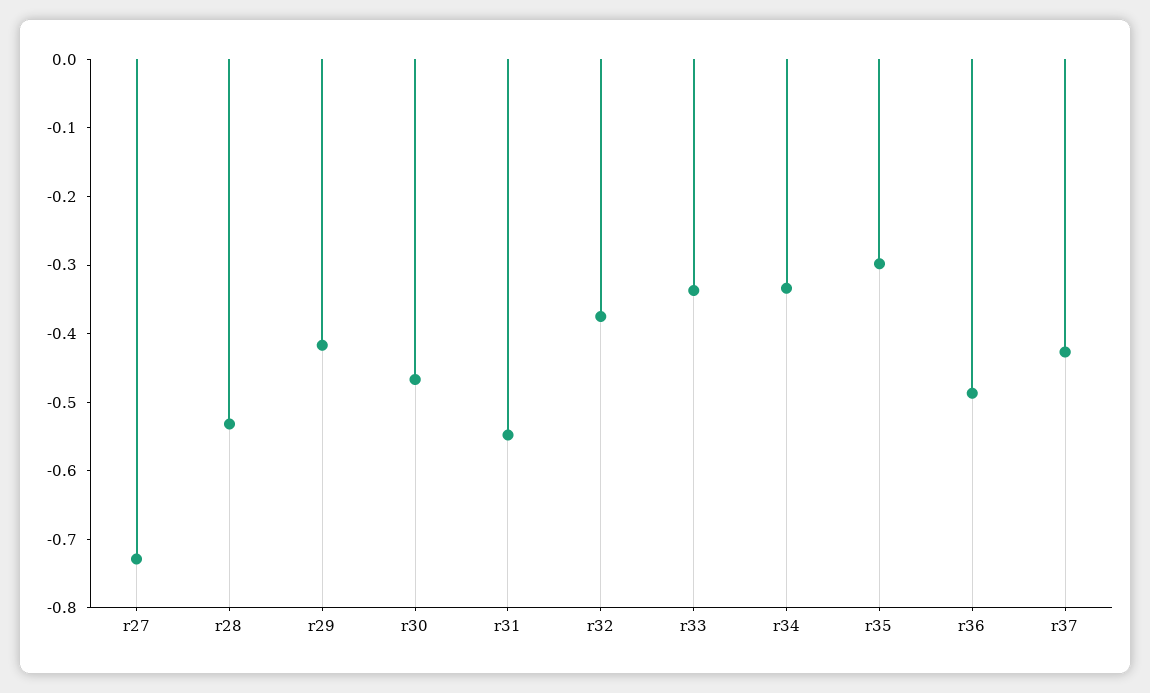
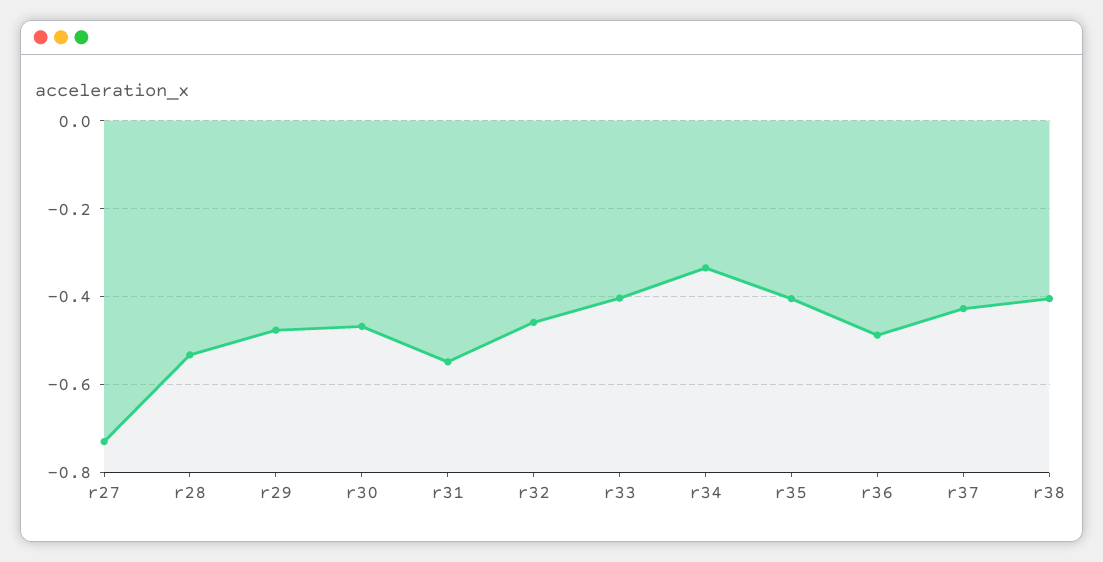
  {
    "r27": -0.72,
    "r28": -0.54,
-   "r29": -0.42,
+   "r29": -0.48,
    "r30": -0.46,
    "r31": -0.54,
-   "r32": -0.38,
+   "r32": -0.46,
-   "r33": -0.34,
+   "r33": -0.4,
    "r34": -0.34,
-   "r35": -0.3,
+   "r35": -0.4,
    "r36": -0.48,
-   "r37": -0.42
+   "r37": -0.42,
+   "r38": -0.4
  }

